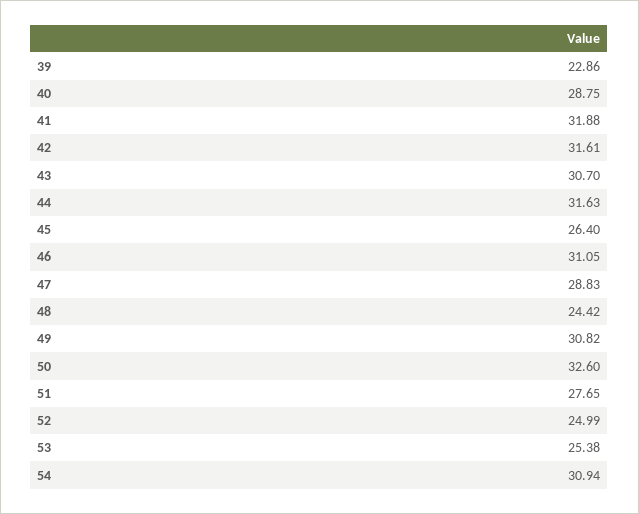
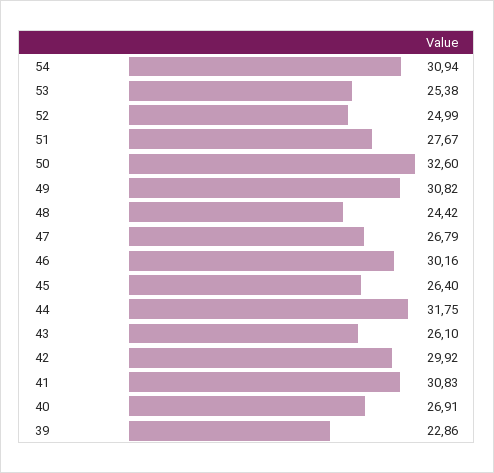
  {
    "39": 22.86,
-   "40": 28.75,
+   "40": 26.91,
-   "41": 31.88,
+   "41": 30.83,
-   "42": 31.61,
+   "42": 29.92,
-   "43": 30.7,
+   "43": 26.1,
-   "44": 31.63,
+   "44": 31.75,
    "45": 26.4,
-   "46": 31.05,
+   "46": 30.16,
-   "47": 28.83,
+   "47": 26.79,
    "48": 24.42,
    "49": 30.82,
    "50": 32.6,
-   "51": 27.65,
+   "51": 27.67,
    "52": 24.99,
    "53": 25.38,
    "54": 30.94
  }

